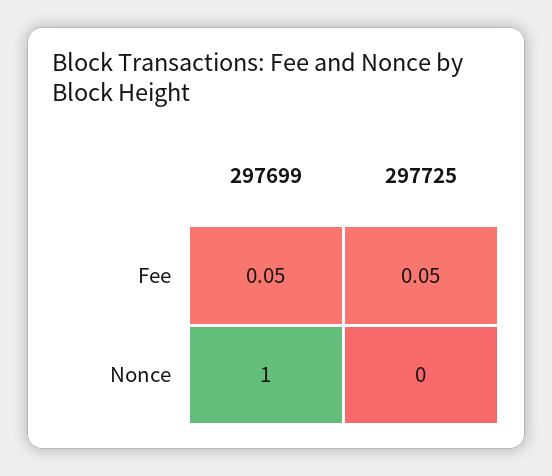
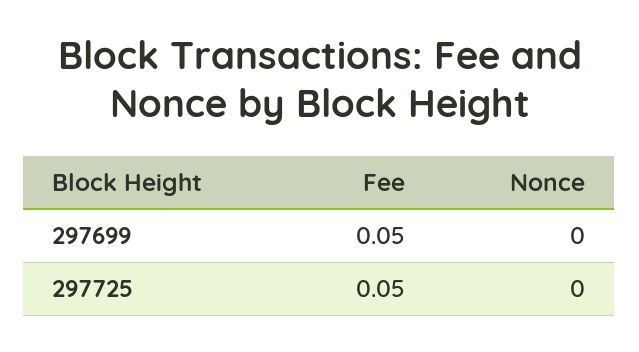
  {
    "297699": {
      "Fee": 0.05,
-     "Nonce": 1
+     "Nonce": 0
    },
    "297725": {
      "Fee": 0.05,
      "Nonce": 0
    }
  }

